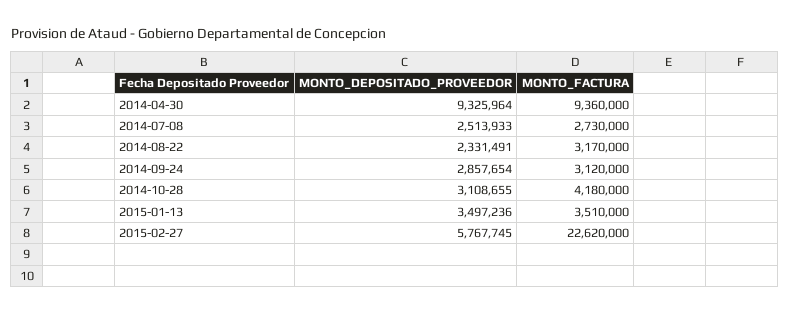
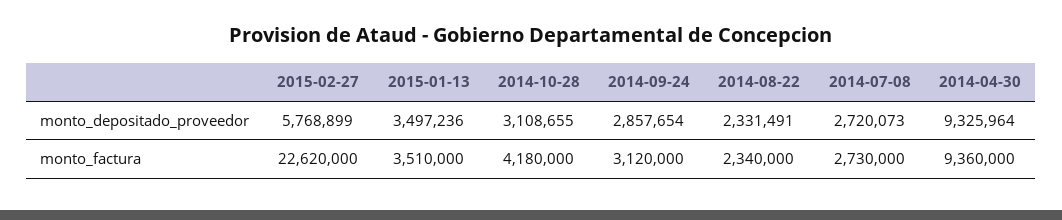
  {
    "MONTO_DEPOSITADO_PROVEEDOR": {
      "2014-04-30": 9325964,
-     "2014-07-08": 2513933,
+     "2014-07-08": 2720073,
      "2014-08-22": 2331491,
      "2014-09-24": 2857654,
      "2014-10-28": 3108655,
      "2015-01-13": 3497236,
-     "2015-02-27": 5767745
+     "2015-02-27": 5768899
    },
    "MONTO_FACTURA": {
      "2014-04-30": 9360000,
      "2014-07-08": 2730000,
-     "2014-08-22": 3170000,
+     "2014-08-22": 2340000,
      "2014-09-24": 3120000,
      "2014-10-28": 4180000,
      "2015-01-13": 3510000,
      "2015-02-27": 22620000
    }
  }

